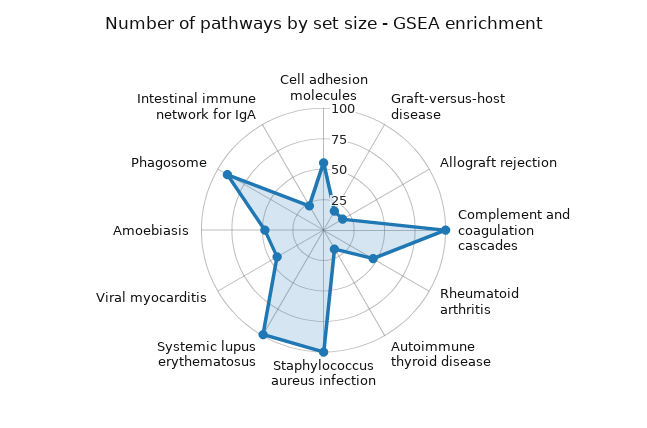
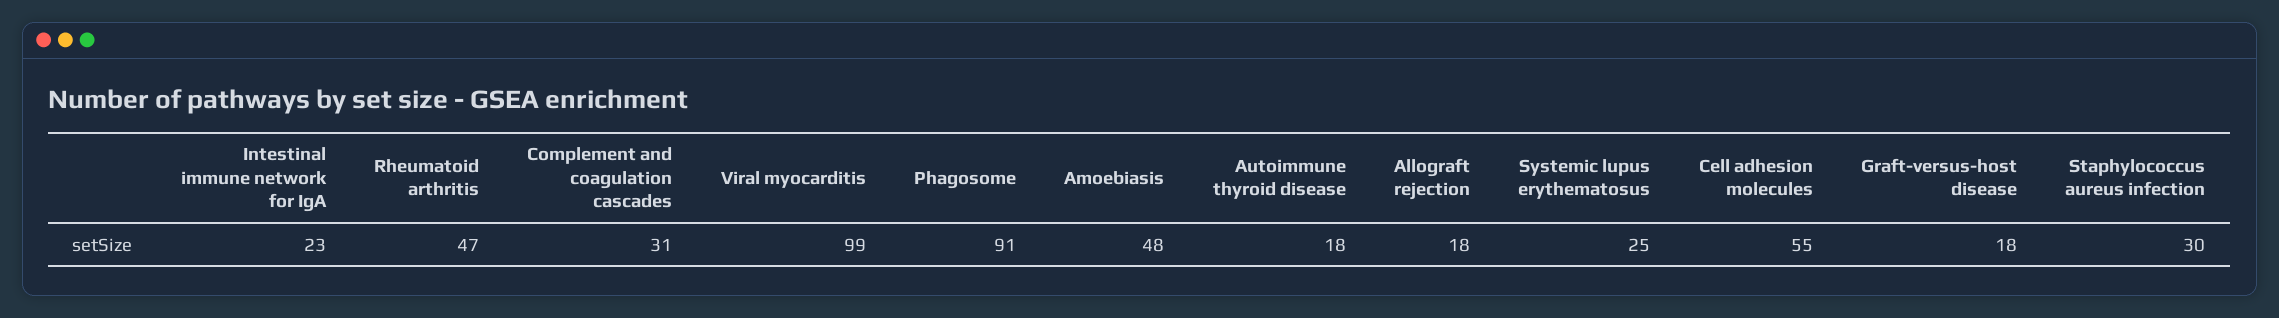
  {
    "Cell adhesion molecules": 55,
    "Graft-versus-host disease": 18,
    "Allograft rejection": 18,
-   "Complement and coagulation cascades": 100,
+   "Complement and coagulation cascades": 31,
    "Rheumatoid arthritis": 47,
    "Autoimmune thyroid disease": 18,
-   "Staphylococcus aureus infection": 100,
+   "Staphylococcus aureus infection": 30,
-   "Systemic lupus erythematosus": 100,
+   "Systemic lupus erythematosus": 25,
-   "Viral myocarditis": 50,
+   "Viral myocarditis": 99,
    "Amoebiasis": 48,
    "Phagosome": 91,
    "Intestinal immune network for IgA": 23
  }

